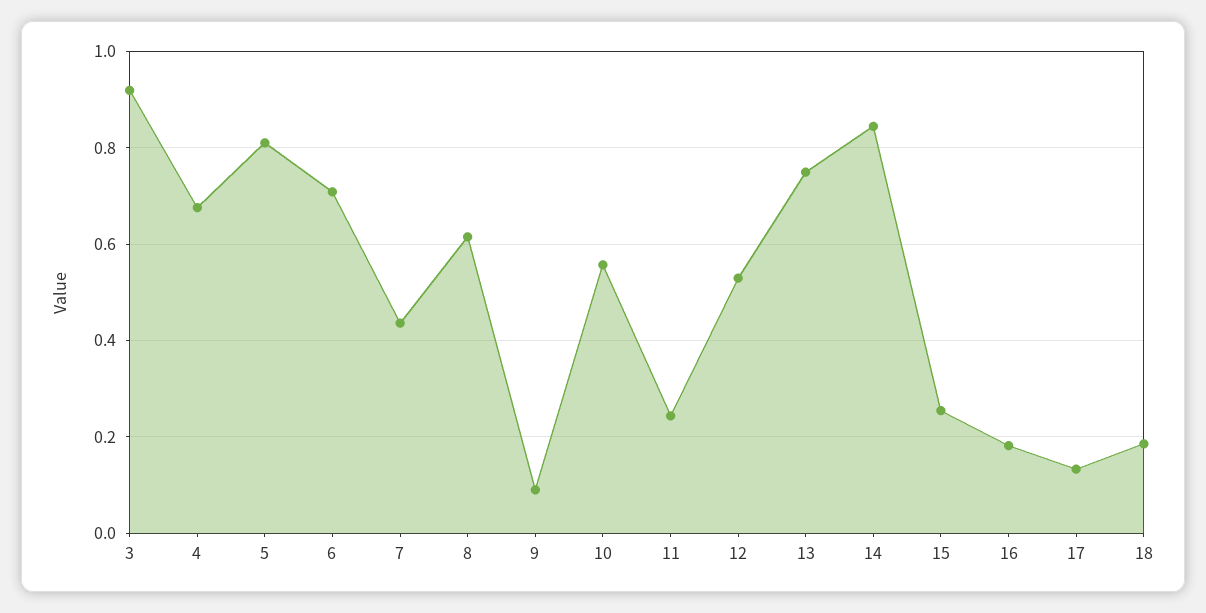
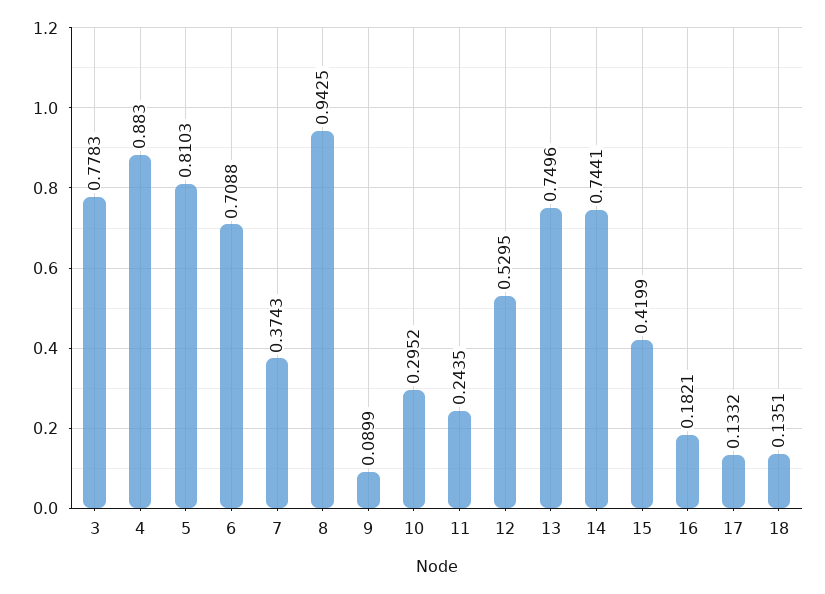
  {
-   "3": 0.92,
+   "3": 0.7783,
-   "4": 0.68,
+   "4": 0.883,
    "5": 0.8103,
    "6": 0.7088,
-   "7": 0.44,
+   "7": 0.3743,
-   "8": 0.62,
+   "8": 0.9425,
    "9": 0.0899,
-   "10": 0.56,
+   "10": 0.2952,
    "11": 0.2435,
    "12": 0.5295,
    "13": 0.7496,
-   "14": 0.84,
+   "14": 0.7441,
-   "15": 0.26,
+   "15": 0.4199,
    "16": 0.1821,
    "17": 0.1332,
-   "18": 0.18
+   "18": 0.1351
  }

